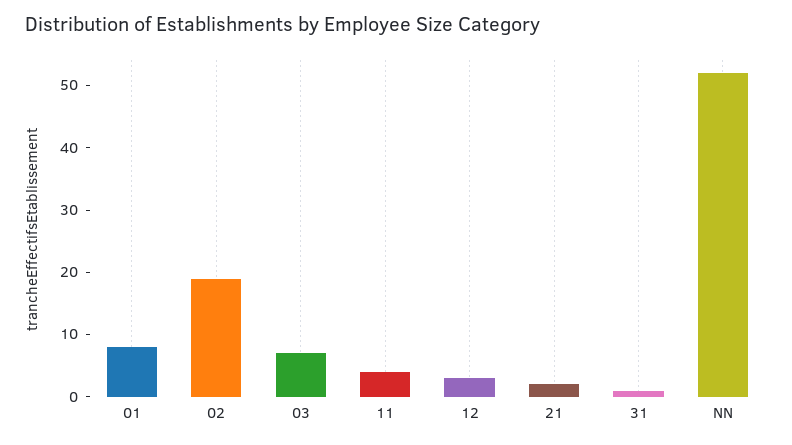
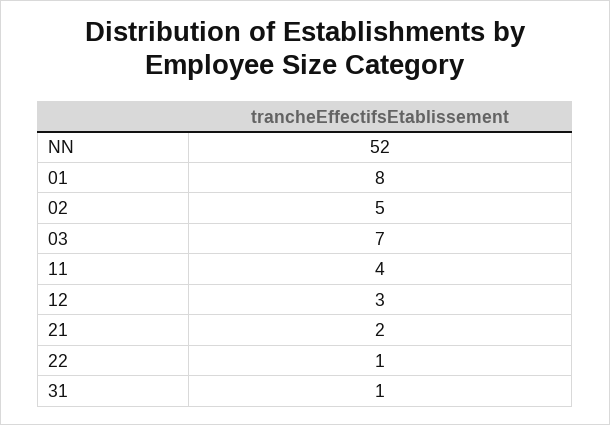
  {
    "01": 8,
-   "02": 20,
+   "02": 5,
    "03": 7,
    "11": 4,
    "12": 3,
    "21": 2,
    "31": 1,
-   "NN": 52
+   "NN": 52,
+   "22": 1
  }

